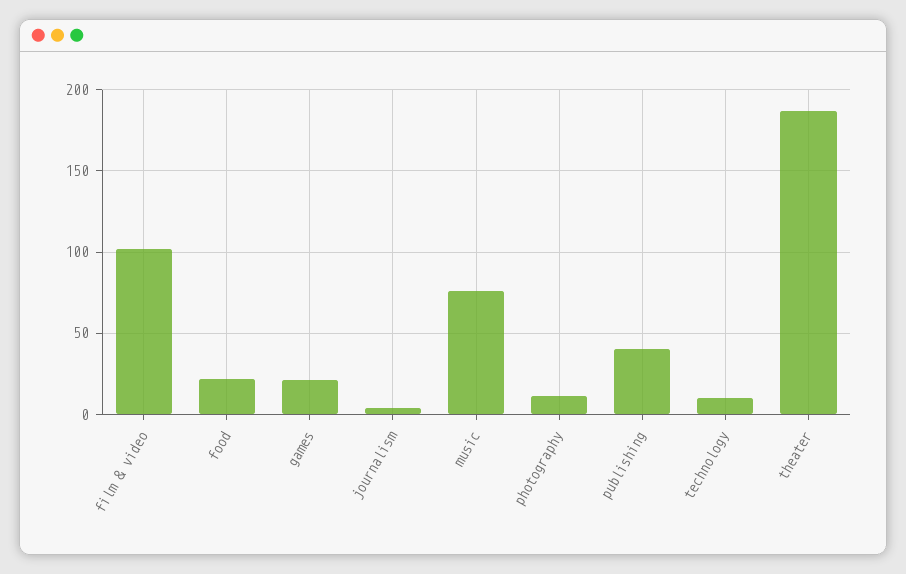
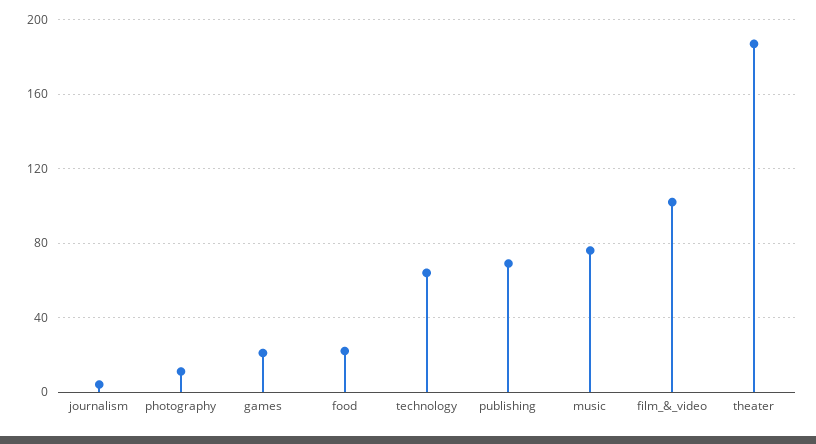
  {
    "film & video": 100,
    "food": 20,
    "games": 20,
    "journalism": 5,
    "music": 75,
    "photography": 10,
-   "publishing": 40,
+   "publishing": 70,
-   "technology": 10,
+   "technology": 65,
    "theater": 185
  }

